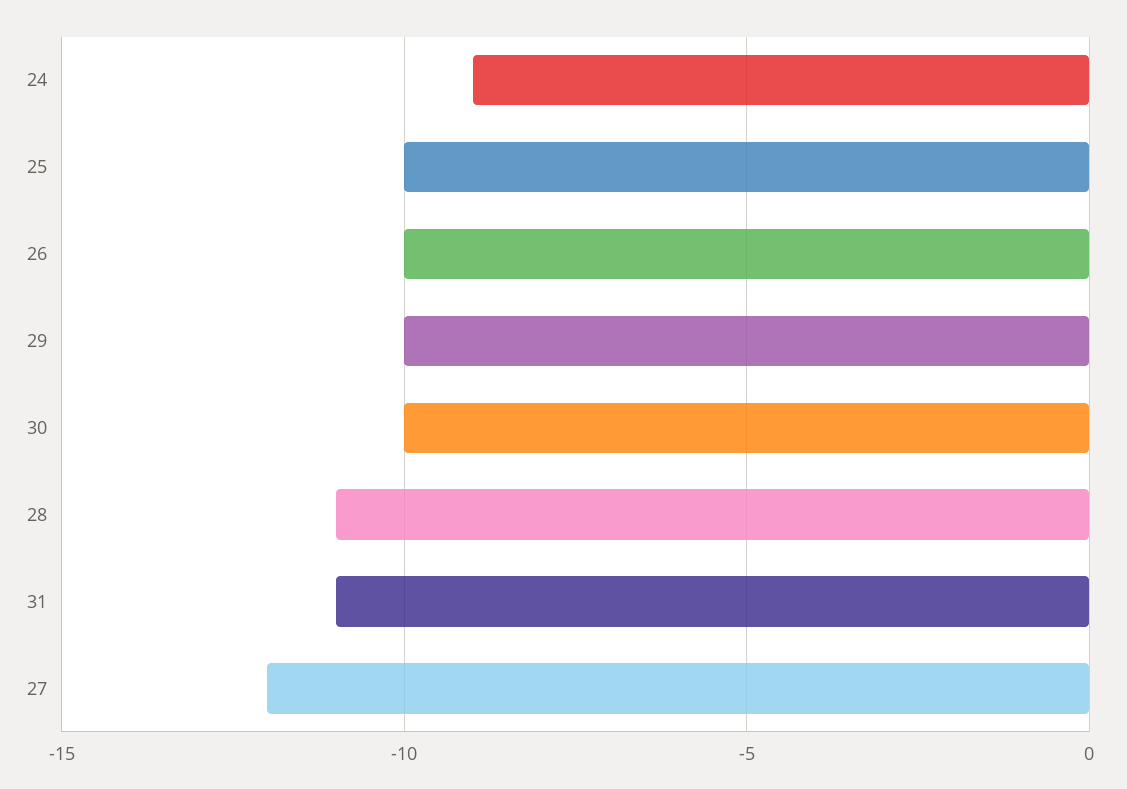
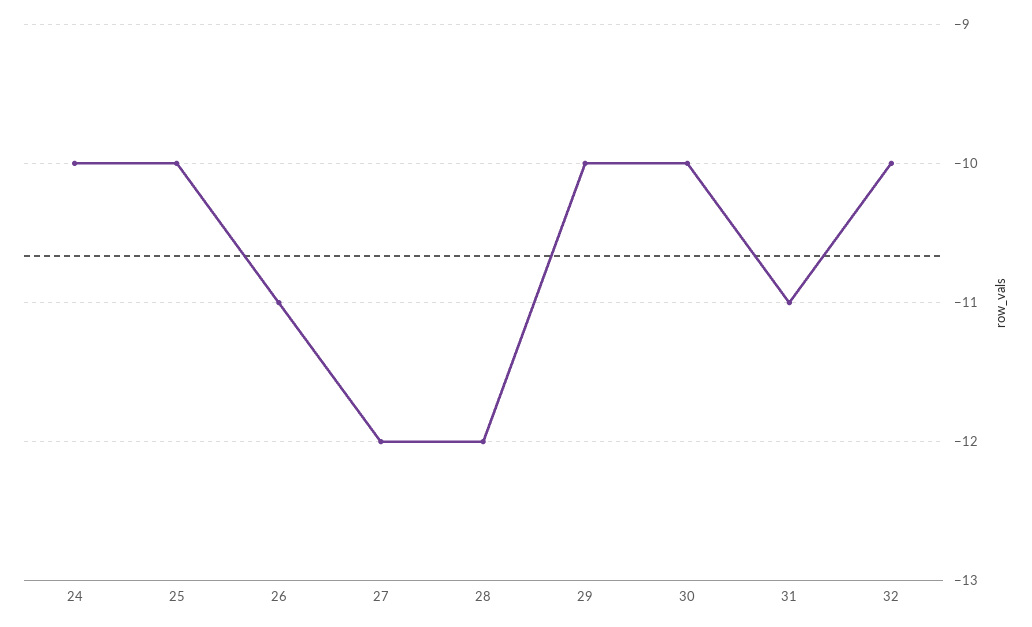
  {
-   "24": -9,
+   "24": -10,
    "25": -10,
-   "26": -10,
+   "26": -11,
    "29": -10,
    "30": -10,
-   "28": -11,
+   "28": -12,
    "31": -11,
-   "27": -12
+   "27": -12,
+   "32": -10
  }

